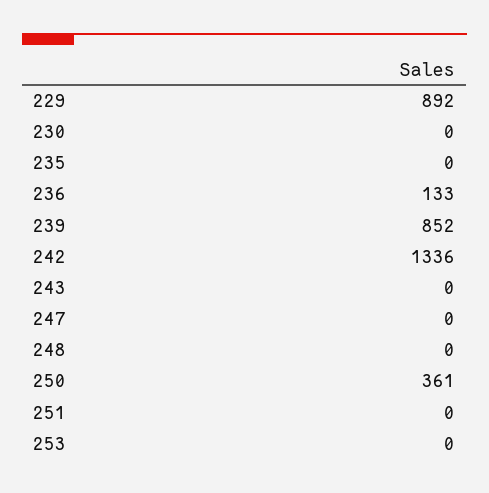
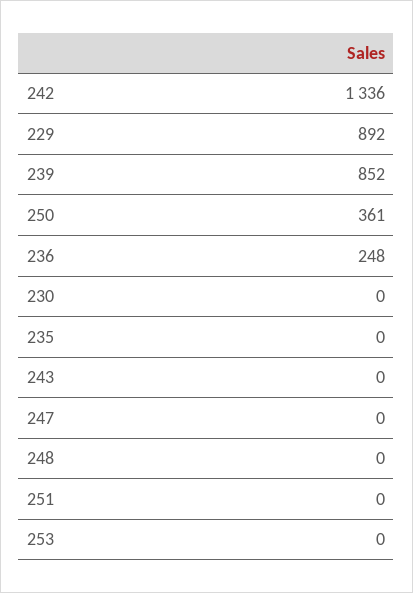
  {
    "229": 892,
    "230": 0,
    "235": 0,
-   "236": 133,
+   "236": 248,
    "239": 852,
    "242": 1336,
    "243": 0,
    "247": 0,
    "248": 0,
    "250": 361,
    "251": 0,
    "253": 0
  }

